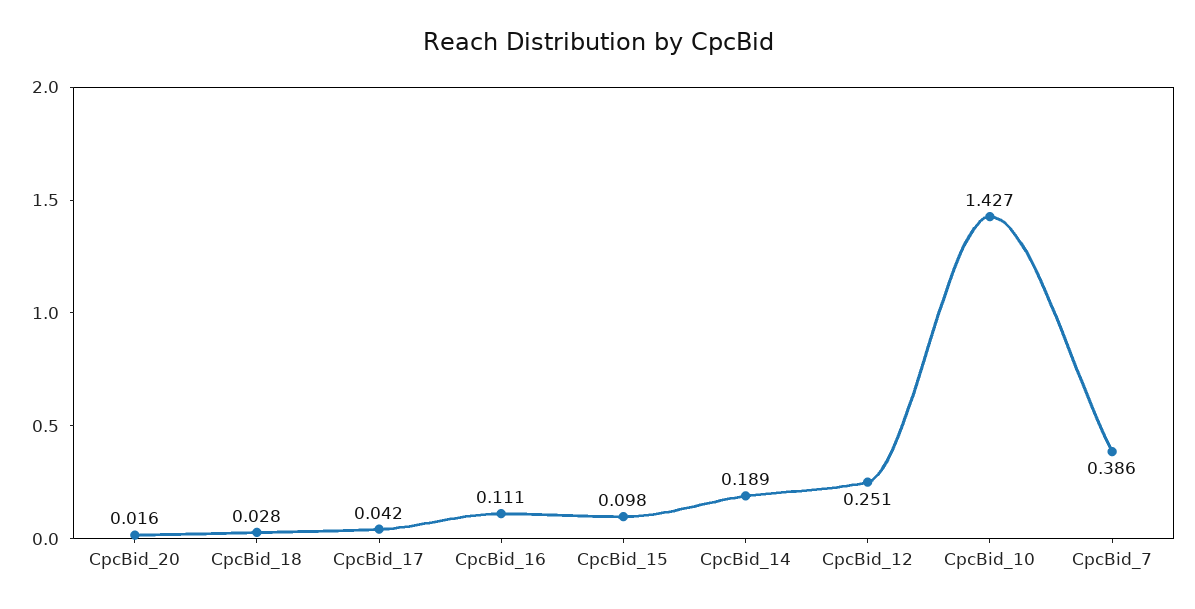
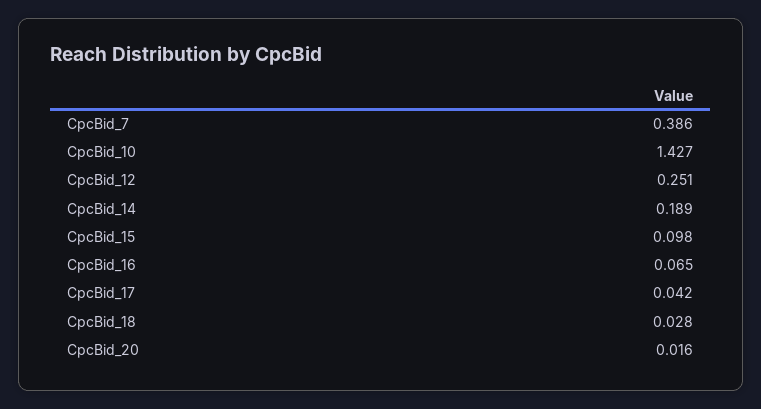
  {
    "CpcBid_20": 0.016,
    "CpcBid_18": 0.028,
    "CpcBid_17": 0.042,
-   "CpcBid_16": 0.111,
+   "CpcBid_16": 0.065,
    "CpcBid_15": 0.098,
    "CpcBid_14": 0.189,
    "CpcBid_12": 0.251,
    "CpcBid_10": 1.427,
    "CpcBid_7": 0.386
  }

